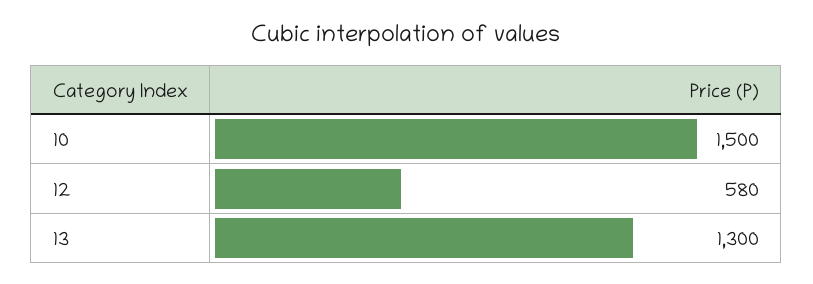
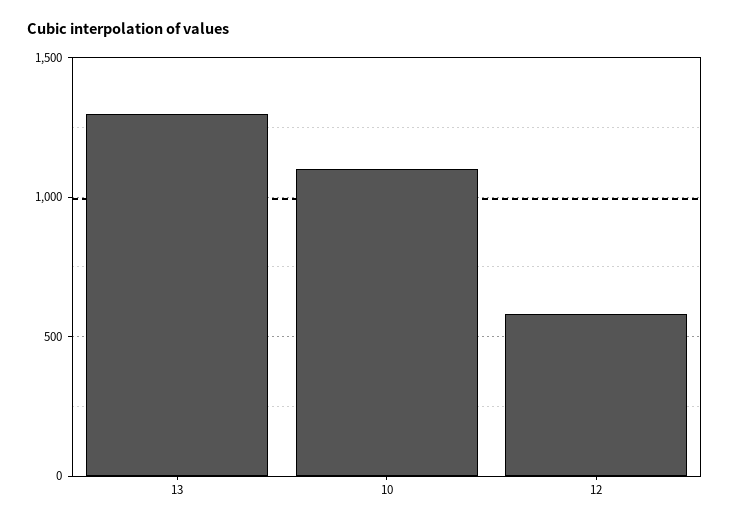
  {
-   "10": 1500,
+   "10": 1100,
    "12": 580,
    "13": 1300
  }

